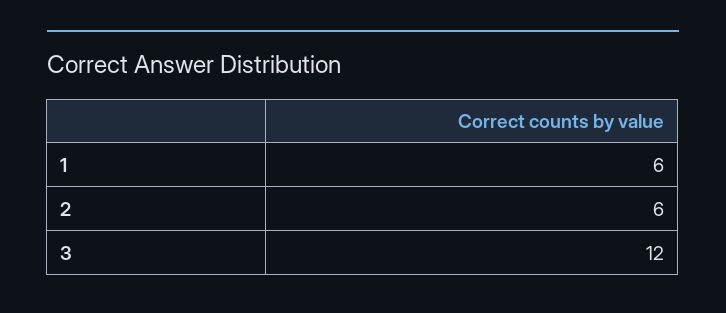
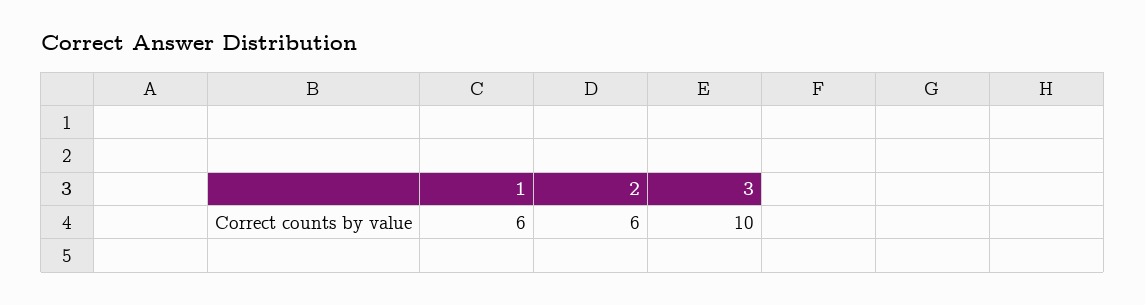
  {
    "1": 6,
    "2": 6,
-   "3": 12
+   "3": 10
  }

